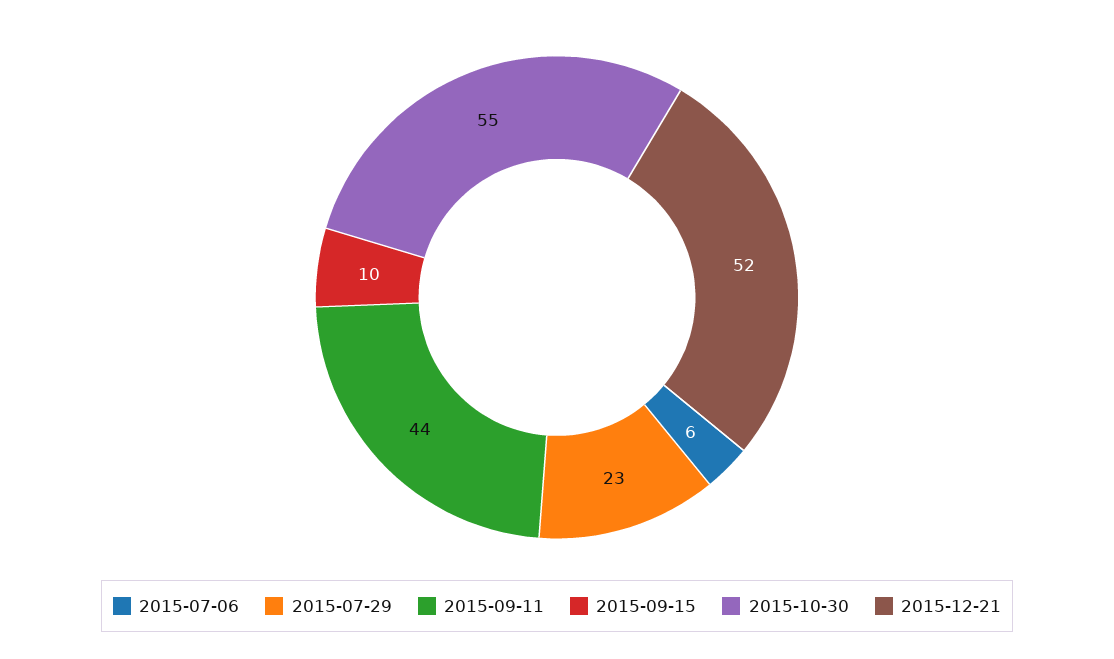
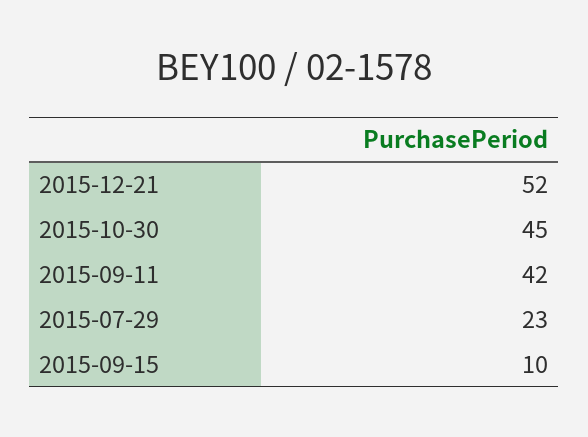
  {
-   "2015-07-06": 6,
    "2015-07-29": 23,
-   "2015-09-11": 44,
+   "2015-09-11": 42,
    "2015-09-15": 10,
-   "2015-10-30": 55,
+   "2015-10-30": 45,
    "2015-12-21": 52
  }

